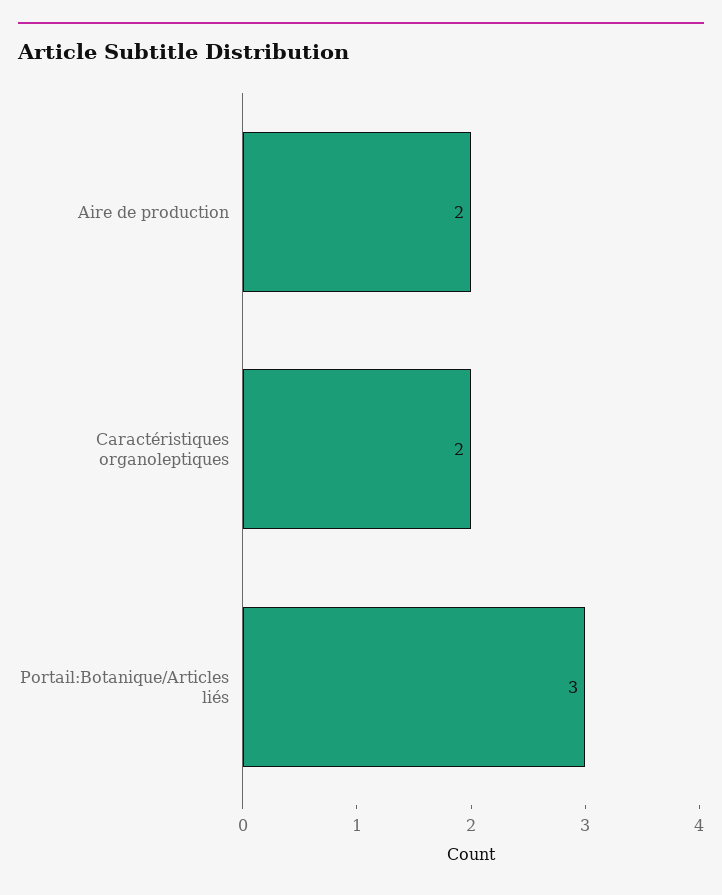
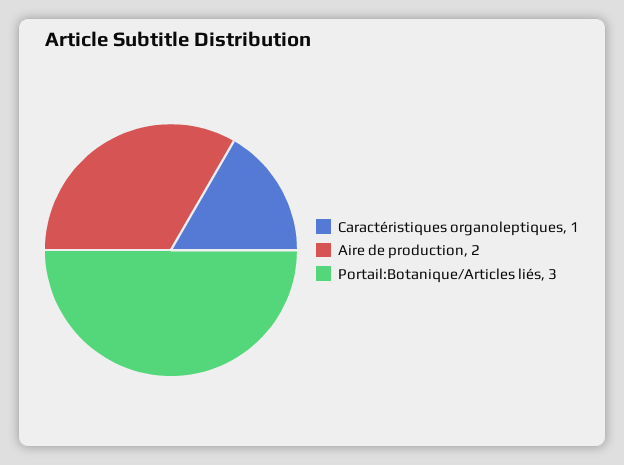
  {
    "Aire de production": 2,
-   "Caractéristiques organoleptiques": 2,
+   "Caractéristiques organoleptiques": 1,
    "Portail:Botanique/Articles liés": 3
  }

